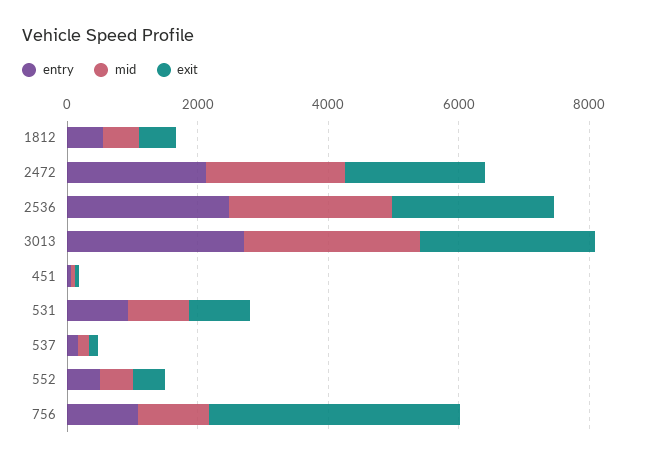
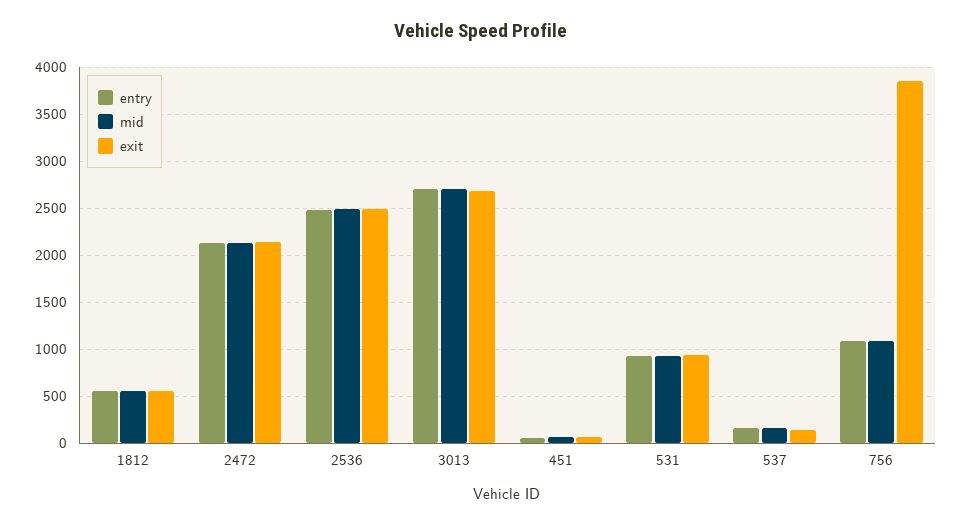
  {
    "entry": {
      "1812": 600,
      "2472": 2100,
      "2536": 2500,
      "3013": 2700,
      "451": 100,
      "531": 900,
      "537": 200,
-     "552": 500,
      "756": 1100
    },
    "mid": {
      "1812": 600,
      "2472": 2100,
      "2536": 2500,
      "3013": 2700,
      "451": 100,
      "531": 900,
      "537": 200,
-     "552": 500,
      "756": 1100
    },
    "exit": {
      "1812": 600,
      "2472": 2100,
      "2536": 2500,
      "3013": 2700,
      "451": 100,
      "531": 900,
      "537": 100,
-     "552": 500,
      "756": 3900
    }
  }

